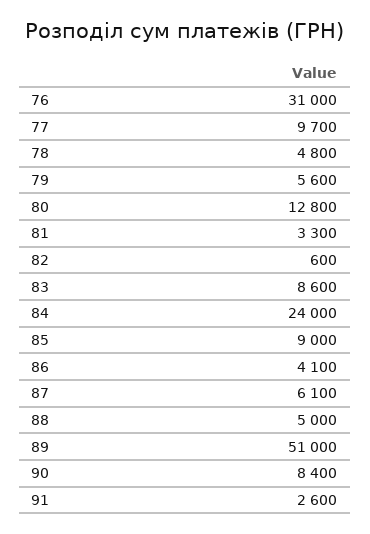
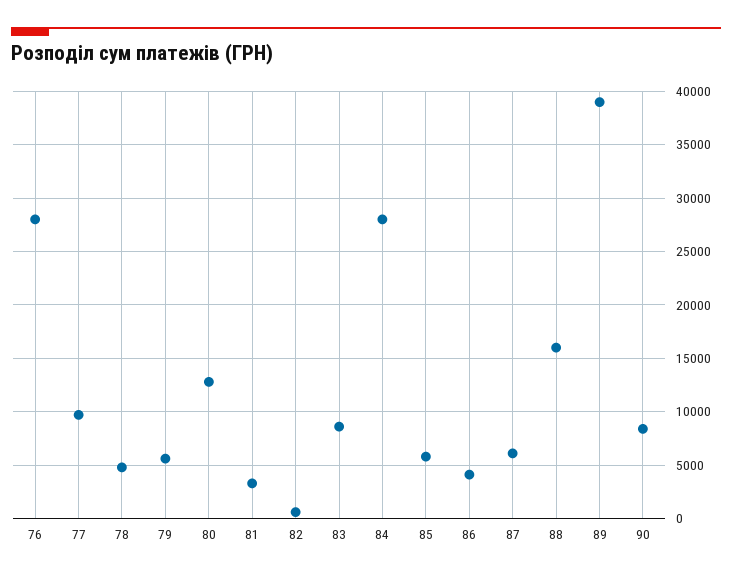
  {
-   "76": 31000,
+   "76": 28000,
    "77": 9700,
    "78": 4800,
    "79": 5600,
    "80": 12800,
    "81": 3300,
    "82": 600,
    "83": 8600,
-   "84": 24000,
+   "84": 28000,
-   "85": 9000,
+   "85": 6000,
    "86": 4100,
    "87": 6100,
-   "88": 5000,
+   "88": 16000,
-   "89": 51000,
+   "89": 39000,
-   "90": 8400,
+   "90": 8400
-   "91": 2600
  }

